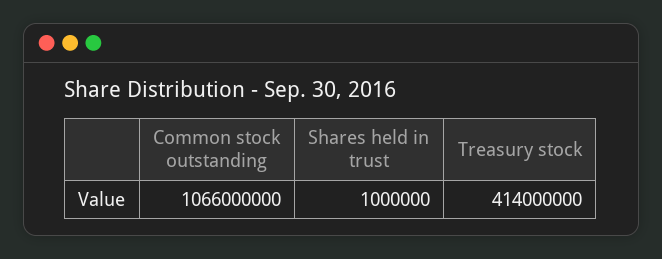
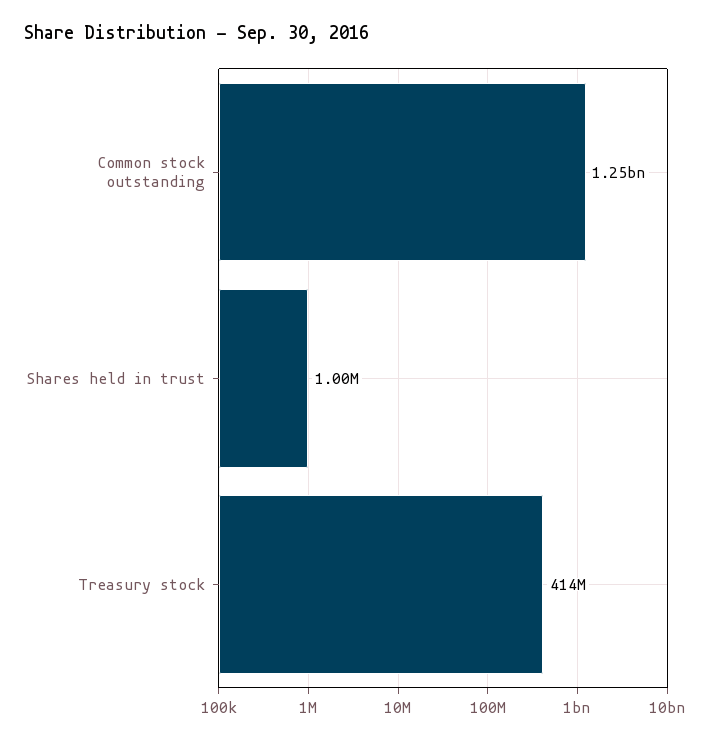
  {
-   "Common stock outstanding": 1066000000,
+   "Common stock outstanding": 1250000000,
    "Shares held in trust": 1000000,
    "Treasury stock": 414000000
  }

